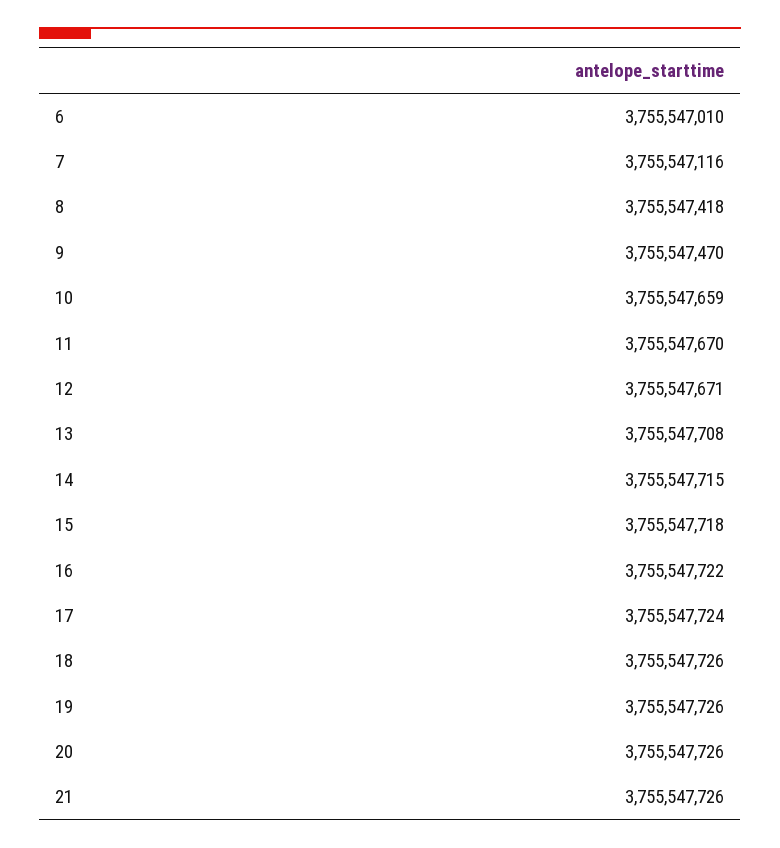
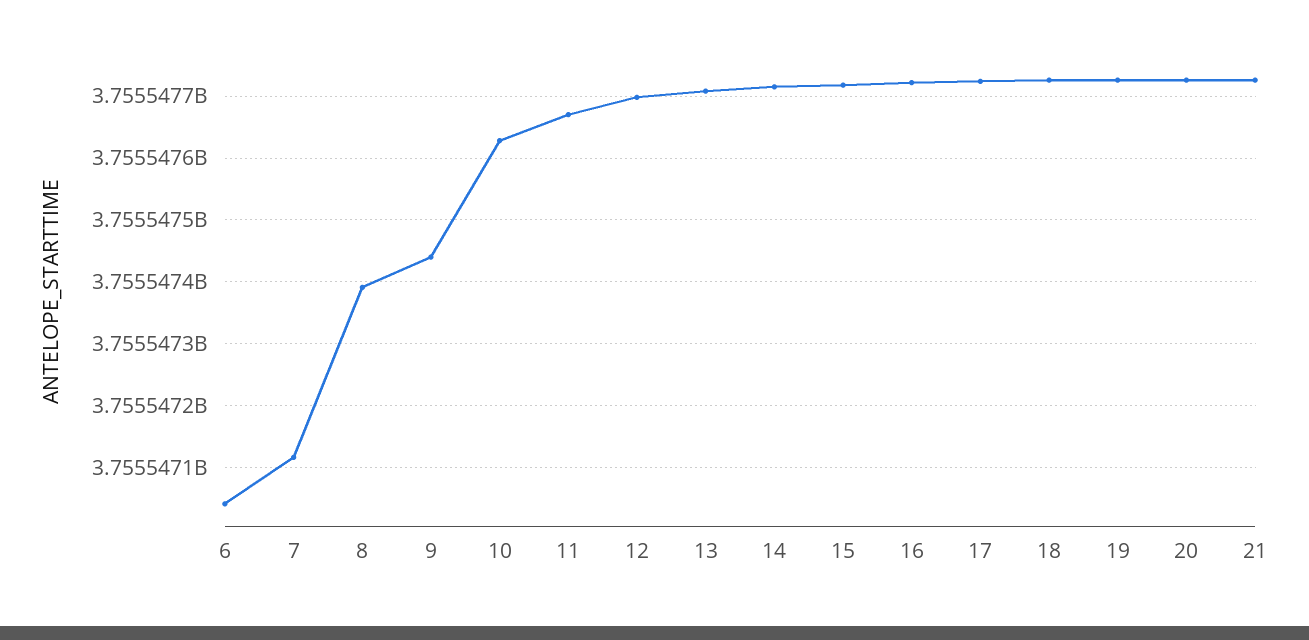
  {
-   "6": 3755547010,
+   "6": 3755547040,
    "7": 3755547116,
-   "8": 3755547418,
+   "8": 3755547390,
-   "9": 3755547470,
+   "9": 3755547440,
-   "10": 3755547659,
+   "10": 3755547630,
    "11": 3755547670,
-   "12": 3755547671,
+   "12": 3755547700,
    "13": 3755547708,
    "14": 3755547715,
    "15": 3755547718,
    "16": 3755547722,
    "17": 3755547724,
    "18": 3755547726,
    "19": 3755547726,
    "20": 3755547726,
    "21": 3755547726
  }

